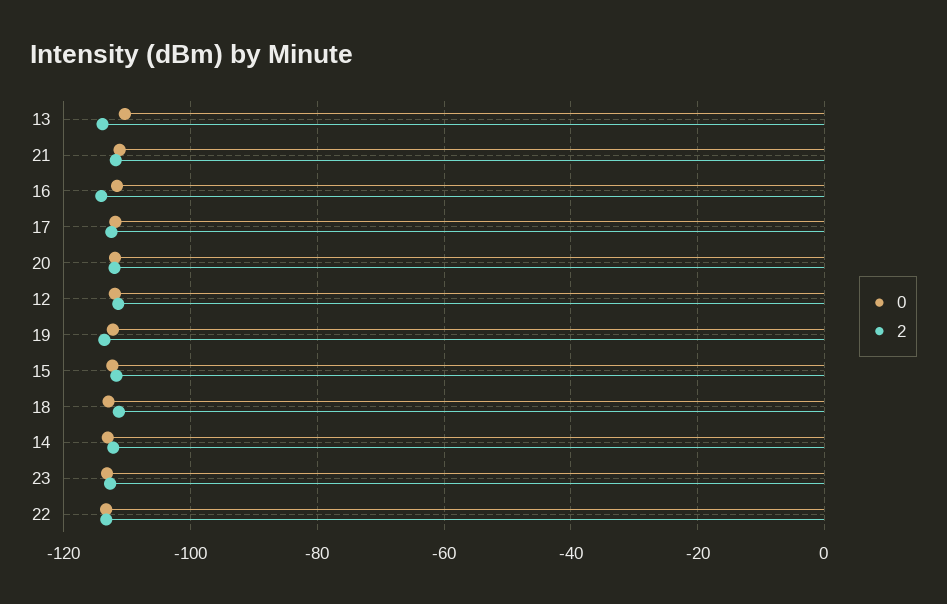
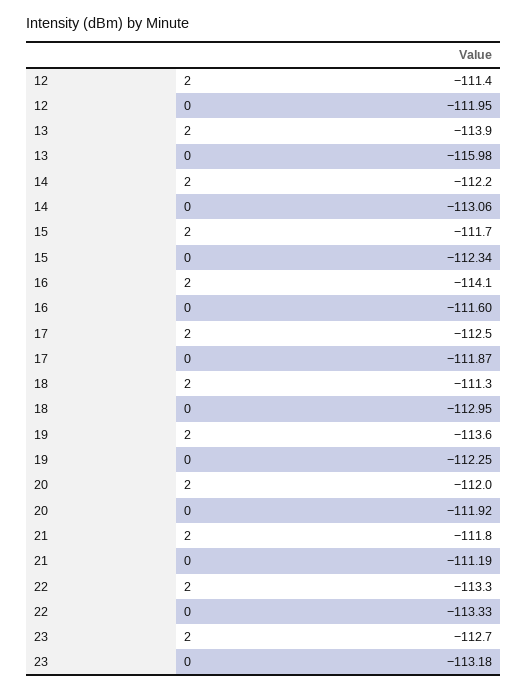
  {
    "0": {
-     "13": -110,
+     "13": -115.98,
      "21": -111.19,
      "16": -111.6,
      "17": -111.87,
      "20": -111.92,
      "12": -111.95,
      "19": -112.25,
      "15": -112.34,
      "18": -112.95,
      "14": -113.06,
      "23": -113.18,
      "22": -113.33
    },
    "2": {
      "13": -113.9,
      "21": -111.8,
      "16": -114.1,
      "17": -112.5,
      "20": -112,
      "12": -111.4,
      "19": -113.6,
      "15": -111.7,
      "18": -111.3,
      "14": -112.2,
      "23": -112.7,
      "22": -113.3
    }
  }

